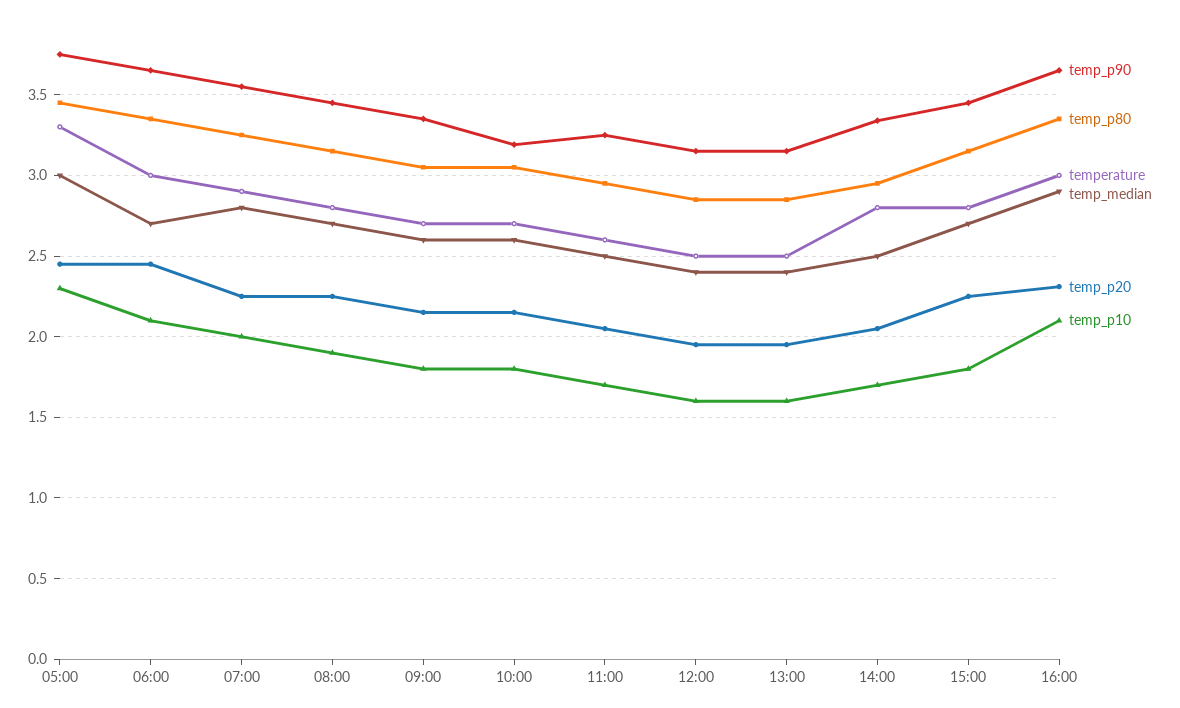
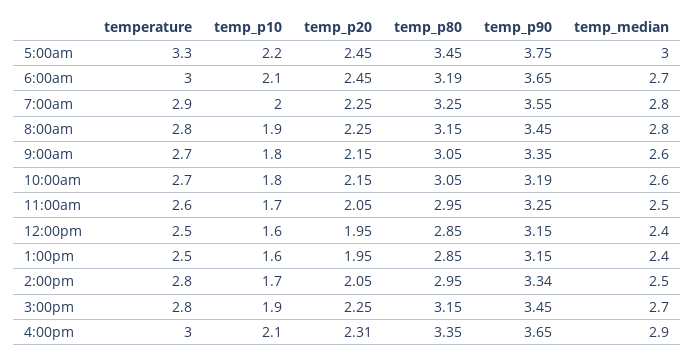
  {
    "temp_p90": {
      "05:00": 3.75,
      "06:00": 3.65,
      "07:00": 3.55,
      "08:00": 3.45,
      "09:00": 3.35,
      "10:00": 3.19,
      "11:00": 3.25,
      "12:00": 3.15,
      "13:00": 3.15,
      "14:00": 3.34,
      "15:00": 3.45,
      "16:00": 3.65
    },
    "temp_p80": {
      "05:00": 3.45,
-     "06:00": 3.35,
+     "06:00": 3.19,
      "07:00": 3.25,
      "08:00": 3.15,
      "09:00": 3.05,
      "10:00": 3.05,
      "11:00": 2.95,
      "12:00": 2.85,
      "13:00": 2.85,
      "14:00": 2.95,
      "15:00": 3.15,
      "16:00": 3.35
    },
    "temperature": {
      "05:00": 3.3,
      "06:00": 3,
      "07:00": 2.9,
      "08:00": 2.8,
      "09:00": 2.7,
      "10:00": 2.7,
      "11:00": 2.6,
      "12:00": 2.5,
      "13:00": 2.5,
      "14:00": 2.8,
      "15:00": 2.8,
      "16:00": 3
    },
    "temp_median": {
      "05:00": 3,
      "06:00": 2.7,
      "07:00": 2.8,
-     "08:00": 2.7,
+     "08:00": 2.8,
      "09:00": 2.6,
      "10:00": 2.6,
      "11:00": 2.5,
      "12:00": 2.4,
      "13:00": 2.4,
      "14:00": 2.5,
      "15:00": 2.7,
      "16:00": 2.9
    },
    "temp_p20": {
      "05:00": 2.45,
      "06:00": 2.45,
      "07:00": 2.25,
      "08:00": 2.25,
      "09:00": 2.15,
      "10:00": 2.15,
      "11:00": 2.05,
      "12:00": 1.95,
      "13:00": 1.95,
      "14:00": 2.05,
      "15:00": 2.25,
      "16:00": 2.31
    },
    "temp_p10": {
-     "05:00": 2.3,
+     "05:00": 2.2,
      "06:00": 2.1,
      "07:00": 2,
      "08:00": 1.9,
      "09:00": 1.8,
      "10:00": 1.8,
      "11:00": 1.7,
      "12:00": 1.6,
      "13:00": 1.6,
      "14:00": 1.7,
-     "15:00": 1.8,
+     "15:00": 1.9,
      "16:00": 2.1
    }
  }

